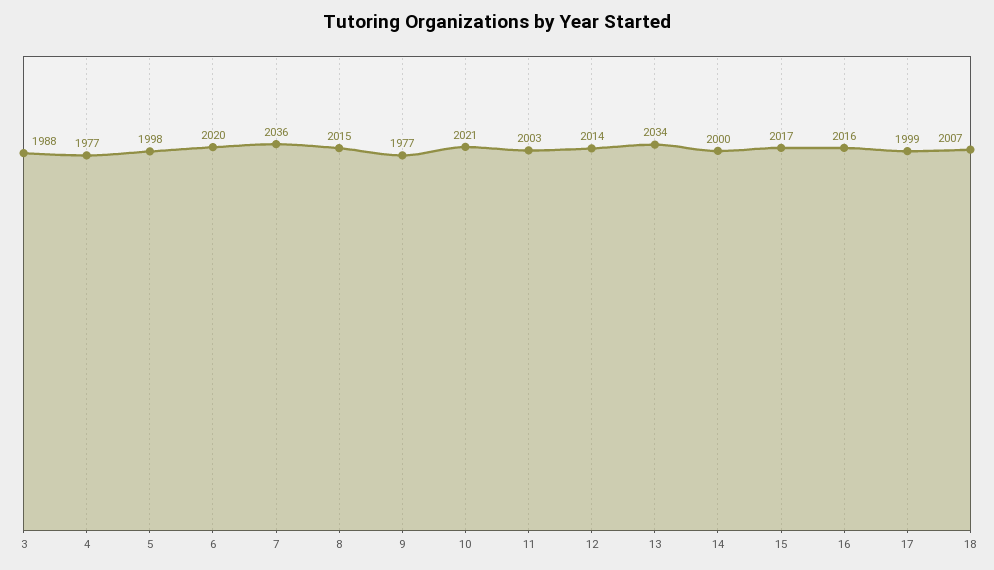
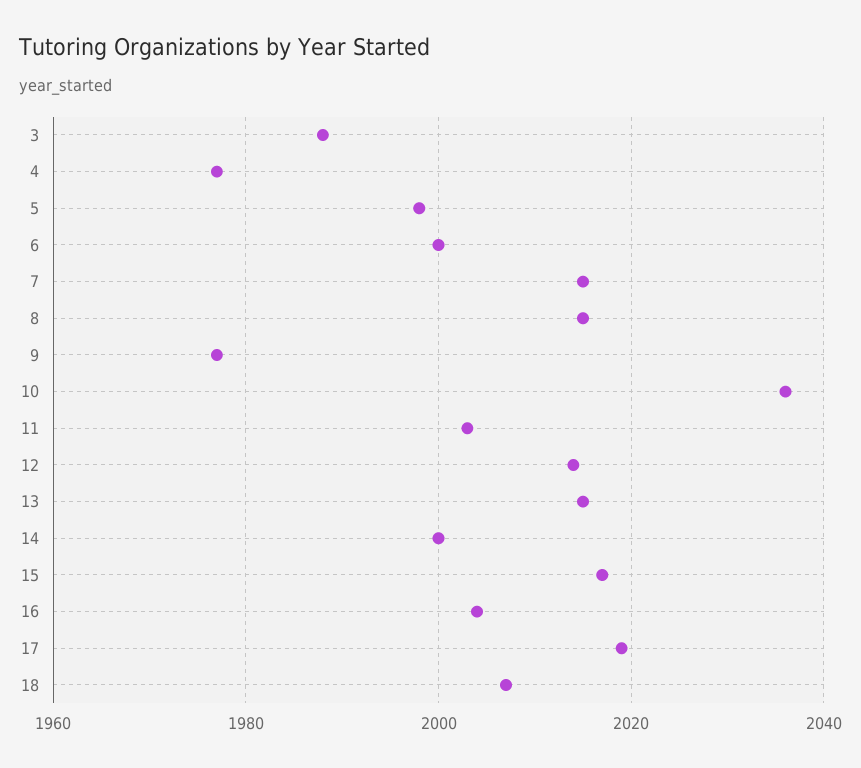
  {
    "3": 1988,
    "4": 1977,
    "5": 1998,
-   "6": 2020,
+   "6": 2000,
-   "7": 2036,
+   "7": 2015,
    "8": 2015,
    "9": 1977,
-   "10": 2021,
+   "10": 2035,
    "11": 2003,
    "12": 2014,
-   "13": 2034,
+   "13": 2015,
    "14": 2000,
    "15": 2017,
-   "16": 2016,
+   "16": 2005,
-   "17": 1999,
+   "17": 2020,
    "18": 2007
  }

